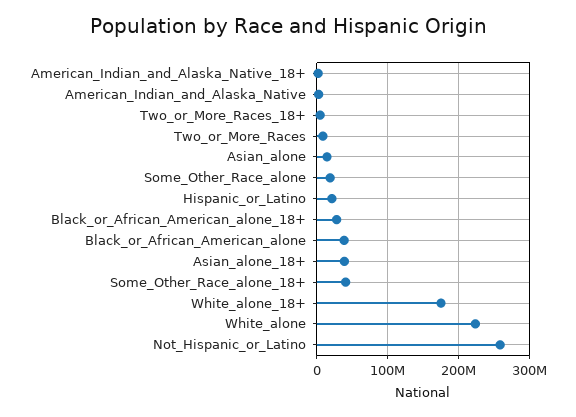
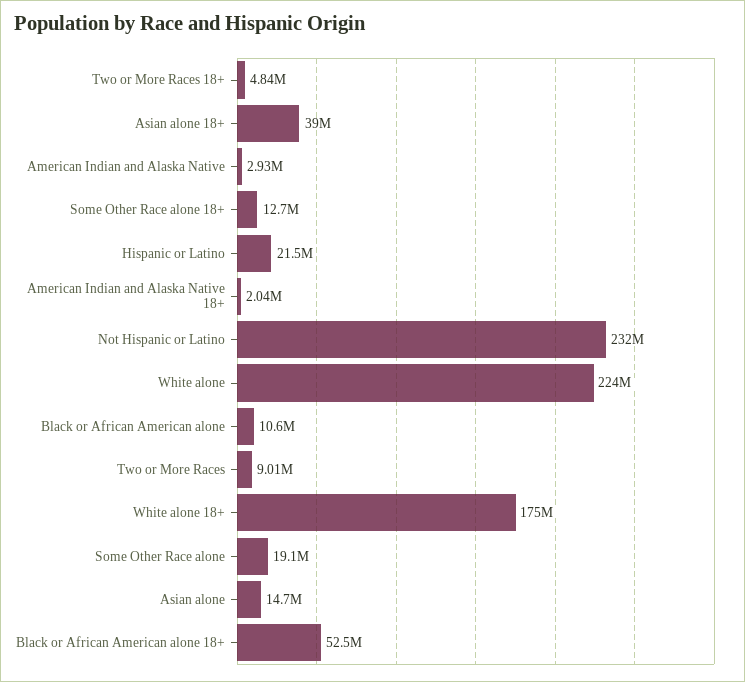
  {
    "American_Indian_and_Alaska_Native_18+": 2040000,
    "American_Indian_and_Alaska_Native": 2930000,
    "Two_or_More_Races_18+": 4840000,
    "Two_or_More_Races": 9010000,
    "Asian_alone": 14700000,
    "Some_Other_Race_alone": 19100000,
    "Hispanic_or_Latino": 21500000,
-   "Black_or_African_American_alone_18+": 30000000,
+   "Black_or_African_American_alone_18+": 52500000,
-   "Black_or_African_American_alone": 40000000,
+   "Black_or_African_American_alone": 10600000,
    "Asian_alone_18+": 39000000,
-   "Some_Other_Race_alone_18+": 40000000,
+   "Some_Other_Race_alone_18+": 12700000,
    "White_alone_18+": 175000000,
    "White_alone": 224000000,
-   "Not_Hispanic_or_Latino": 260000000
+   "Not_Hispanic_or_Latino": 232000000
  }

